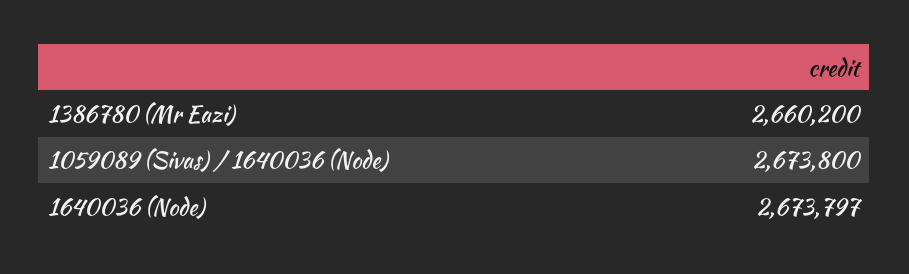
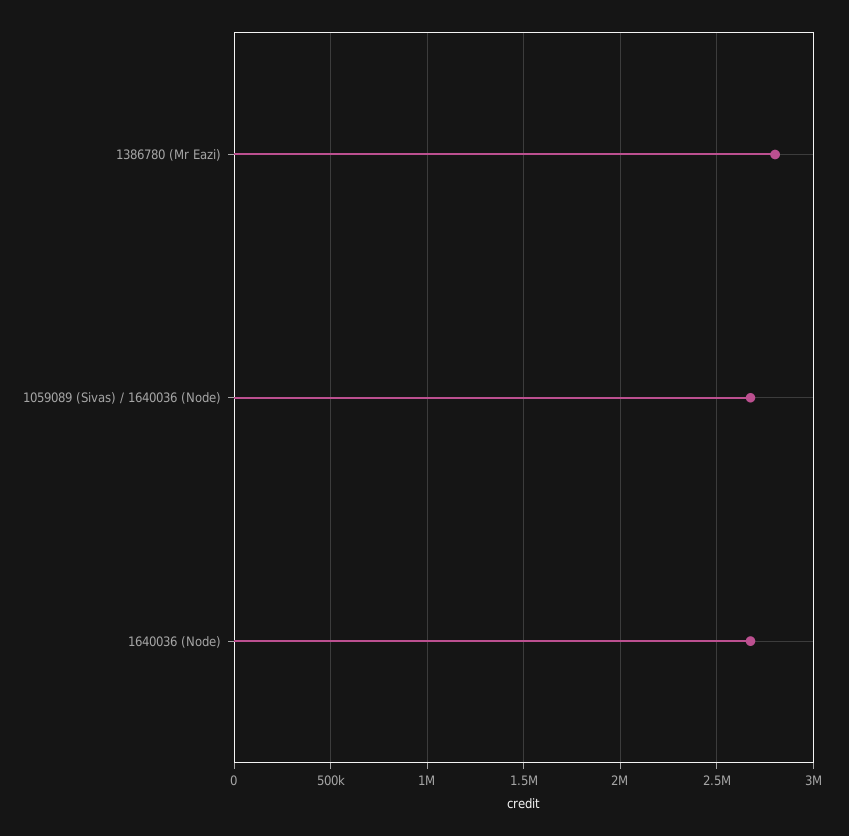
  {
-   "1386780 (Mr Eazi)": 2660200,
+   "1386780 (Mr Eazi)": 2800000,
    "1059089 (Sivas) / 1640036 (Node)": 2673800,
    "1640036 (Node)": 2673797
  }

